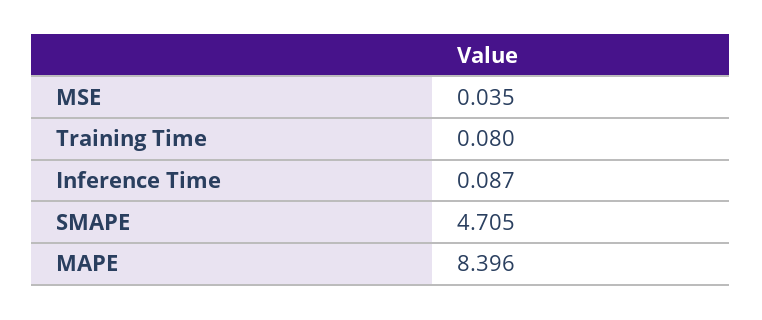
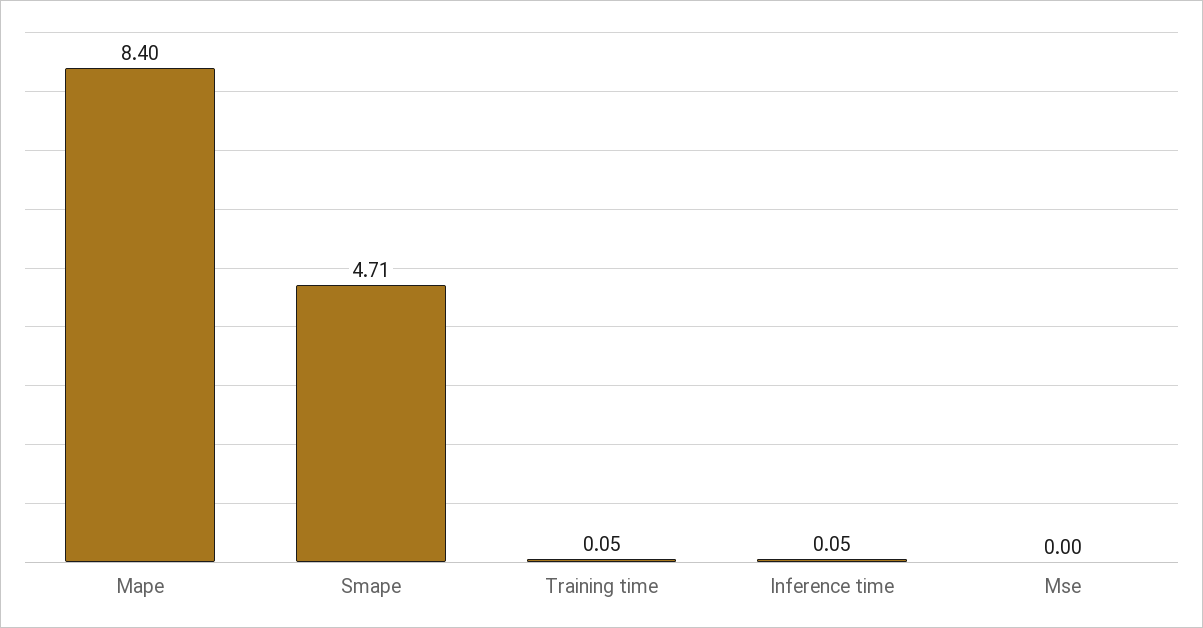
  {
-   "MSE": 0.035,
+   "MSE": 0,
-   "Training Time": 0.08,
+   "Training Time": 0.05,
-   "Inference Time": 0.087,
+   "Inference Time": 0.05,
    "SMAPE": 4.705,
    "MAPE": 8.396
  }

